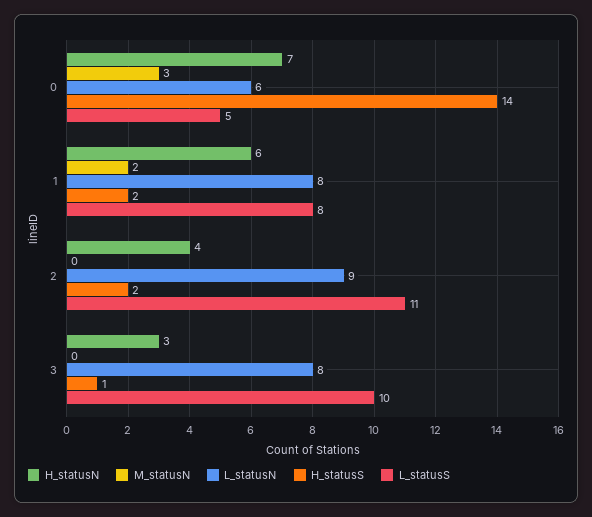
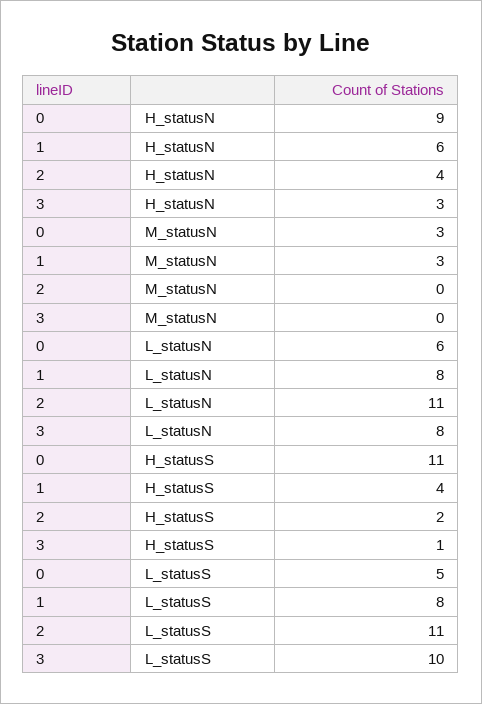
  {
    "H_statusN": {
-     "0": 7,
+     "0": 9,
      "1": 6,
      "2": 4,
      "3": 3
    },
    "M_statusN": {
      "0": 3,
-     "1": 2,
+     "1": 3,
      "2": 0,
      "3": 0
    },
    "L_statusN": {
      "0": 6,
      "1": 8,
-     "2": 9,
+     "2": 11,
      "3": 8
    },
    "H_statusS": {
-     "0": 14,
+     "0": 11,
-     "1": 2,
+     "1": 4,
      "2": 2,
      "3": 1
    },
    "L_statusS": {
      "0": 5,
      "1": 8,
      "2": 11,
      "3": 10
    }
  }

